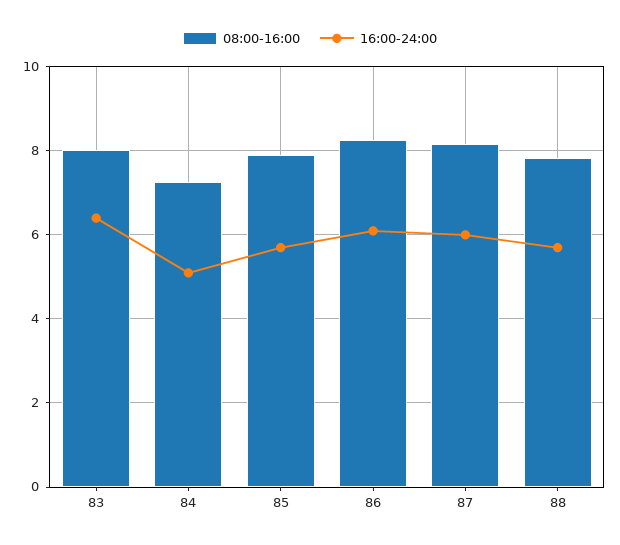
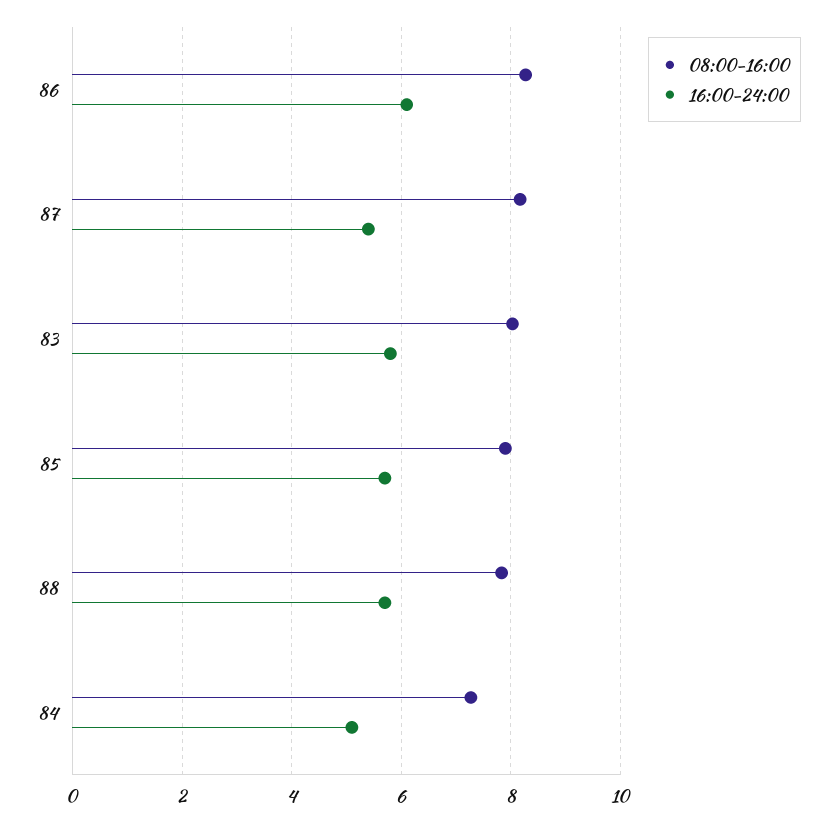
  {
    "08:00-16:00": {
      "83": 8,
      "84": 7.2,
      "85": 8,
      "86": 8.2,
      "87": 8.2,
      "88": 7.8
    },
    "16:00-24:00": {
-     "83": 6.4,
+     "83": 5.8,
      "84": 5.2,
      "85": 5.8,
      "86": 6.2,
-     "87": 6,
+     "87": 5.4,
      "88": 5.8
    }
  }

